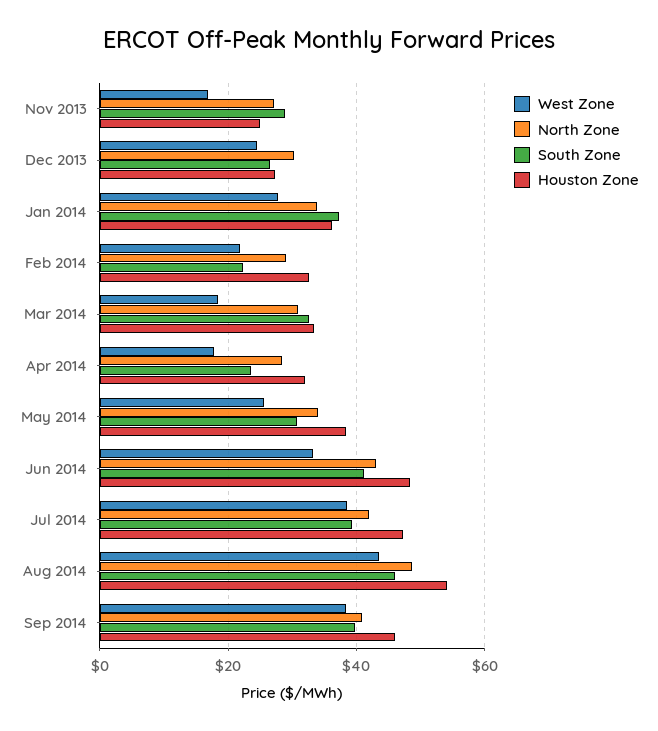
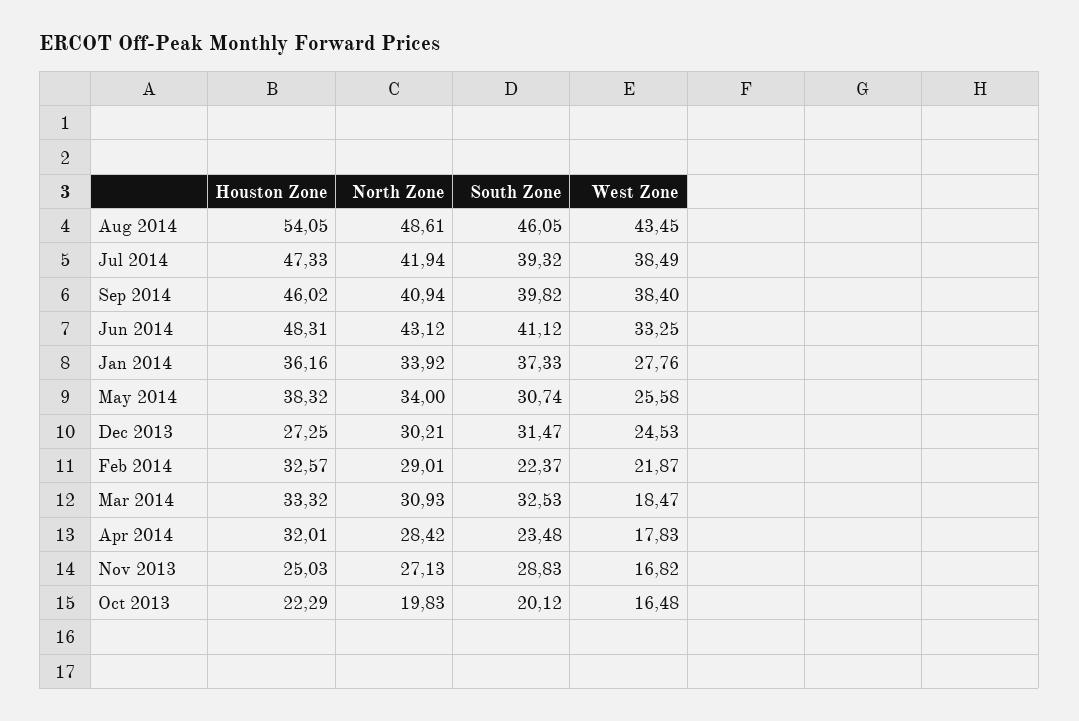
  {
    "West Zone": {
      "Nov 2013": 16.82,
      "Dec 2013": 24.53,
      "Jan 2014": 27.76,
      "Feb 2014": 21.87,
      "Mar 2014": 18.47,
      "Apr 2014": 17.83,
      "May 2014": 25.58,
      "Jun 2014": 33.25,
      "Jul 2014": 38.49,
      "Aug 2014": 43.45,
-     "Sep 2014": 38.4
+     "Sep 2014": 38.4,
+     "Oct 2013": 16.48
    },
    "North Zone": {
      "Nov 2013": 27.13,
      "Dec 2013": 30.21,
      "Jan 2014": 33.92,
      "Feb 2014": 29.01,
      "Mar 2014": 30.93,
      "Apr 2014": 28.42,
      "May 2014": 34,
      "Jun 2014": 43.12,
      "Jul 2014": 41.94,
      "Aug 2014": 48.61,
-     "Sep 2014": 40.94
+     "Sep 2014": 40.94,
+     "Oct 2013": 19.83
    },
    "South Zone": {
      "Nov 2013": 28.83,
-     "Dec 2013": 26,
+     "Dec 2013": 31.47,
      "Jan 2014": 37.33,
      "Feb 2014": 22.37,
      "Mar 2014": 32.53,
      "Apr 2014": 23.48,
      "May 2014": 30.74,
      "Jun 2014": 41.12,
      "Jul 2014": 39.32,
      "Aug 2014": 46.05,
-     "Sep 2014": 39.82
+     "Sep 2014": 39.82,
+     "Oct 2013": 20.12
    },
    "Houston Zone": {
      "Nov 2013": 25.03,
      "Dec 2013": 27.25,
      "Jan 2014": 36.16,
      "Feb 2014": 32.57,
      "Mar 2014": 33.32,
      "Apr 2014": 32.01,
      "May 2014": 38.32,
      "Jun 2014": 48.31,
      "Jul 2014": 47.33,
      "Aug 2014": 54.05,
-     "Sep 2014": 46.02
+     "Sep 2014": 46.02,
+     "Oct 2013": 22.29
    }
  }

